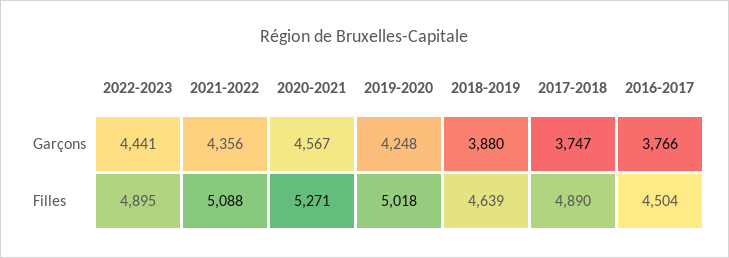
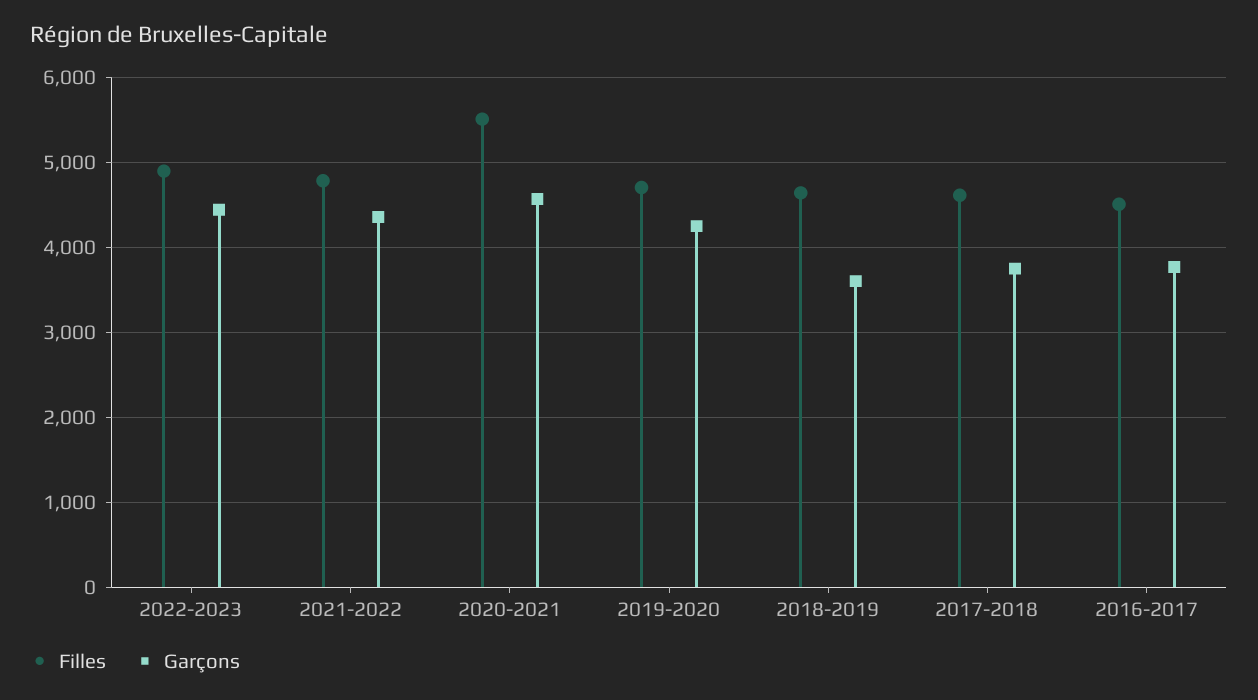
  {
    "Garçons": {
      "2022-2023": 4441,
      "2021-2022": 4356,
      "2020-2021": 4567,
      "2019-2020": 4248,
-     "2018-2019": 3880,
+     "2018-2019": 3600,
      "2017-2018": 3747,
      "2016-2017": 3766
    },
    "Filles": {
      "2022-2023": 4895,
-     "2021-2022": 5088,
+     "2021-2022": 4800,
-     "2020-2021": 5271,
+     "2020-2021": 5500,
-     "2019-2020": 5018,
+     "2019-2020": 4700,
      "2018-2019": 4639,
-     "2017-2018": 4890,
+     "2017-2018": 4600,
      "2016-2017": 4504
    }
  }

